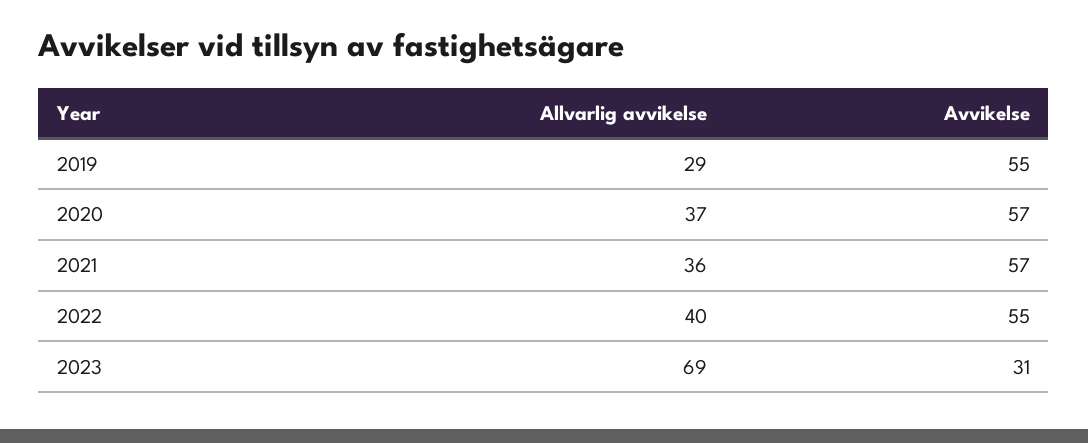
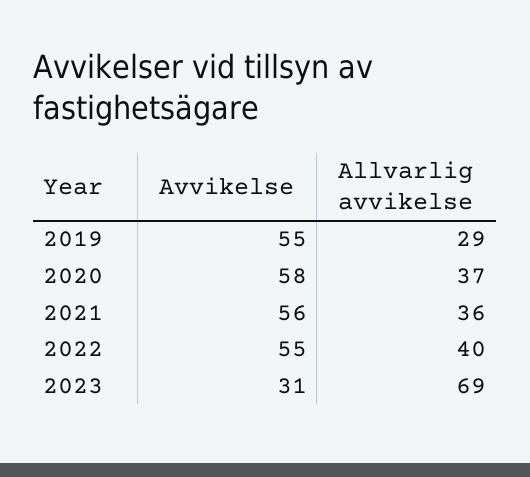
  {
    "Allvarlig avvikelse": {
      "2019": 29,
      "2020": 37,
      "2021": 36,
      "2022": 40,
      "2023": 69
    },
    "Avvikelse": {
      "2019": 55,
-     "2020": 57,
+     "2020": 58,
-     "2021": 57,
+     "2021": 56,
      "2022": 55,
      "2023": 31
    }
  }

